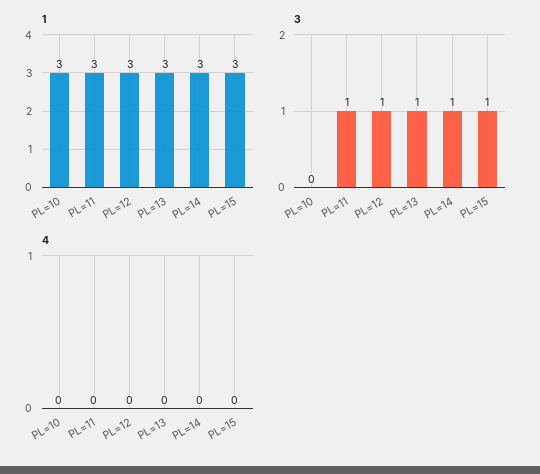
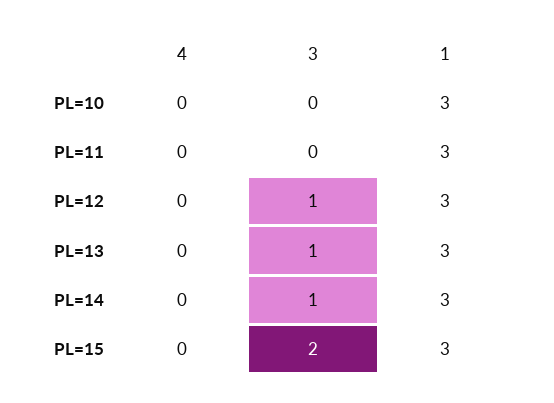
  {
    "1": {
      "PL=10": 3,
      "PL=11": 3,
      "PL=12": 3,
      "PL=13": 3,
      "PL=14": 3,
      "PL=15": 3
    },
    "3": {
      "PL=10": 0,
-     "PL=11": 1,
+     "PL=11": 0,
      "PL=12": 1,
      "PL=13": 1,
      "PL=14": 1,
-     "PL=15": 1
+     "PL=15": 2
    },
    "4": {
      "PL=10": 0,
      "PL=11": 0,
      "PL=12": 0,
      "PL=13": 0,
      "PL=14": 0,
      "PL=15": 0
    }
  }

